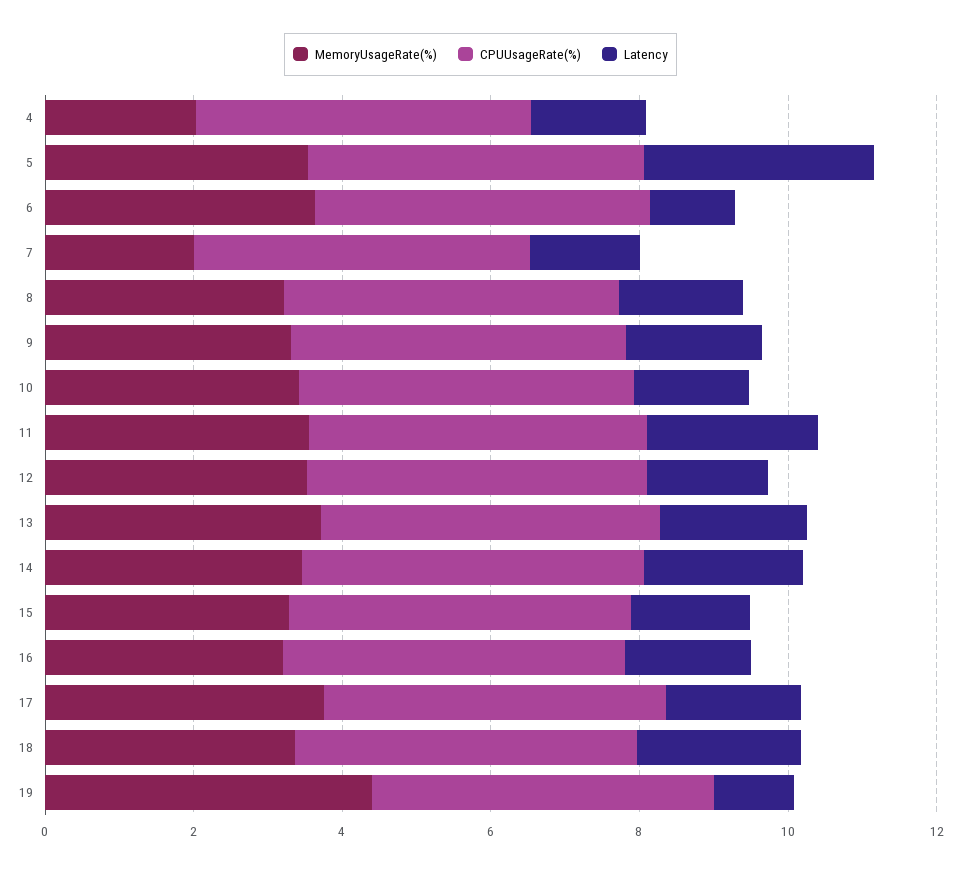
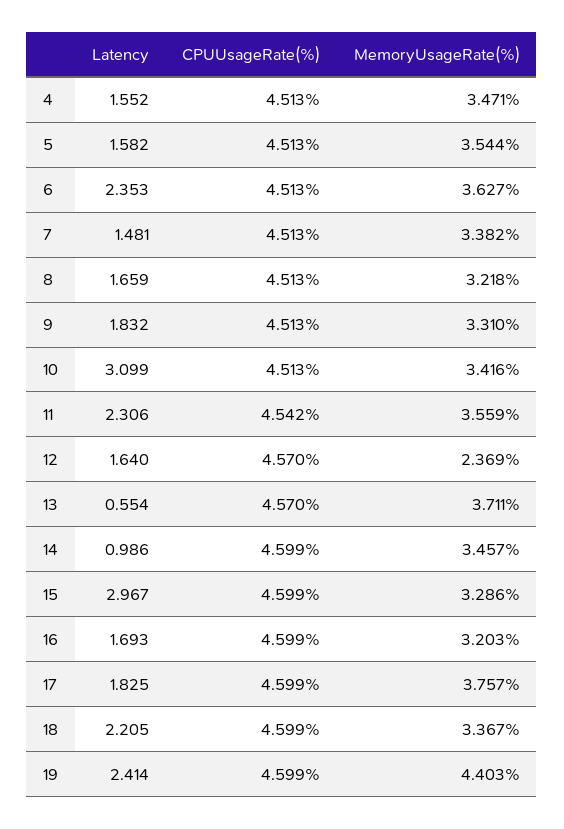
  {
    "MemoryUsageRate(%)": {
-     "4": 2,
+     "4": 3.471,
      "5": 3.544,
      "6": 3.627,
-     "7": 2,
+     "7": 3.382,
      "8": 3.218,
      "9": 3.31,
      "10": 3.416,
      "11": 3.559,
-     "12": 3.5,
+     "12": 2.369,
      "13": 3.711,
      "14": 3.457,
      "15": 3.286,
      "16": 3.203,
      "17": 3.757,
      "18": 3.367,
      "19": 4.403
    },
    "CPUUsageRate(%)": {
      "4": 4.513,
      "5": 4.513,
      "6": 4.513,
      "7": 4.513,
      "8": 4.513,
      "9": 4.513,
      "10": 4.513,
      "11": 4.542,
      "12": 4.57,
      "13": 4.57,
      "14": 4.599,
      "15": 4.599,
      "16": 4.599,
      "17": 4.599,
      "18": 4.599,
      "19": 4.599
    },
    "Latency": {
      "4": 1.552,
-     "5": 3,
+     "5": 1.582,
-     "6": 1,
+     "6": 2.353,
      "7": 1.481,
      "8": 1.659,
      "9": 1.832,
-     "10": 1.5,
+     "10": 3.099,
      "11": 2.306,
      "12": 1.64,
-     "13": 2,
+     "13": 0.554,
-     "14": 2,
+     "14": 0.986,
-     "15": 1.5,
+     "15": 2.967,
      "16": 1.693,
      "17": 1.825,
      "18": 2.205,
-     "19": 1
+     "19": 2.414
    }
  }

